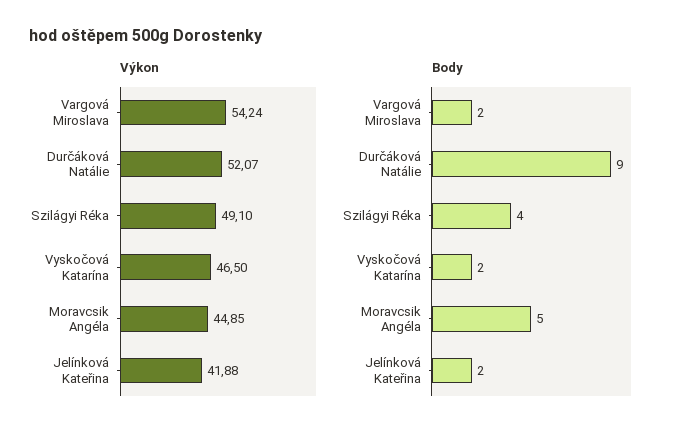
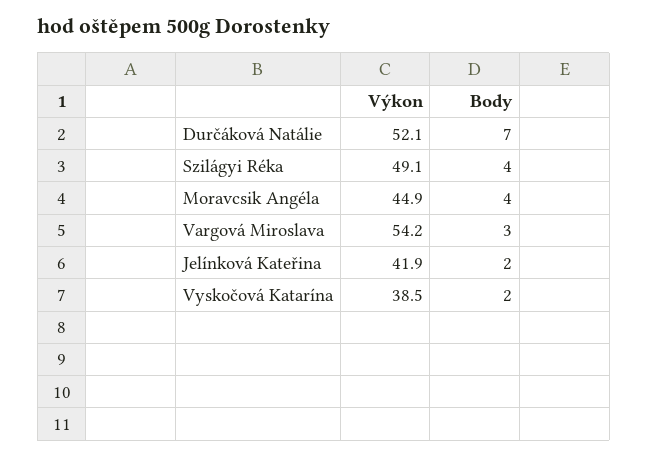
  {
    "Výkon": {
      "Vargová Miroslava": 54.24,
      "Durčáková Natálie": 52.07,
      "Szilágyi Réka": 49.1,
-     "Vyskočová Katarína": 46.5,
+     "Vyskočová Katarína": 38.5,
      "Moravcsik Angéla": 44.85,
      "Jelínková Kateřina": 41.88
    },
    "Body": {
-     "Vargová Miroslava": 2,
+     "Vargová Miroslava": 3,
-     "Durčáková Natálie": 9,
+     "Durčáková Natálie": 7,
      "Szilágyi Réka": 4,
      "Vyskočová Katarína": 2,
-     "Moravcsik Angéla": 5,
+     "Moravcsik Angéla": 4,
      "Jelínková Kateřina": 2
    }
  }

